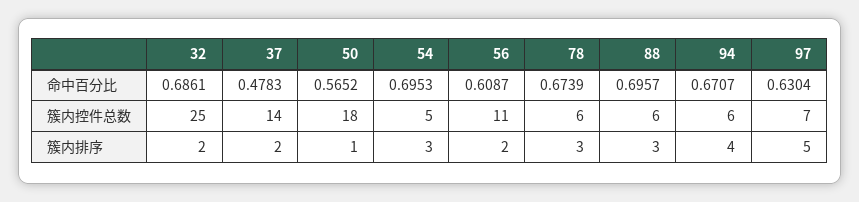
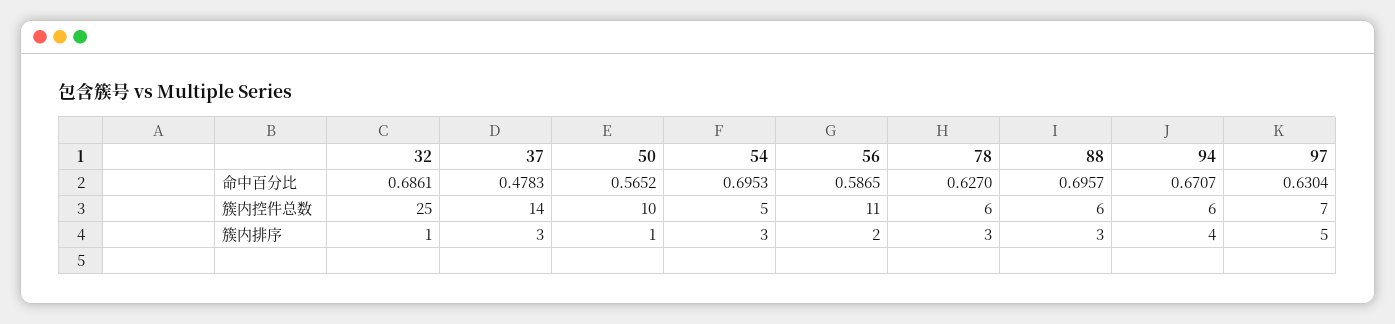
  {
    "32": {
      "命中百分比": 0.6861,
      "簇内控件总数": 25,
-     "簇内排序": 2
+     "簇内排序": 1
    },
    "37": {
      "命中百分比": 0.4783,
      "簇内控件总数": 14,
-     "簇内排序": 2
+     "簇内排序": 3
    },
    "50": {
      "命中百分比": 0.5652,
-     "簇内控件总数": 18,
+     "簇内控件总数": 10,
      "簇内排序": 1
    },
    "54": {
      "命中百分比": 0.6953,
      "簇内控件总数": 5,
      "簇内排序": 3
    },
    "56": {
-     "命中百分比": 0.6087,
+     "命中百分比": 0.5865,
      "簇内控件总数": 11,
      "簇内排序": 2
    },
    "78": {
-     "命中百分比": 0.6739,
+     "命中百分比": 0.627,
      "簇内控件总数": 6,
      "簇内排序": 3
    },
    "88": {
      "命中百分比": 0.6957,
      "簇内控件总数": 6,
      "簇内排序": 3
    },
    "94": {
      "命中百分比": 0.6707,
      "簇内控件总数": 6,
      "簇内排序": 4
    },
    "97": {
      "命中百分比": 0.6304,
      "簇内控件总数": 7,
      "簇内排序": 5
    }
  }

